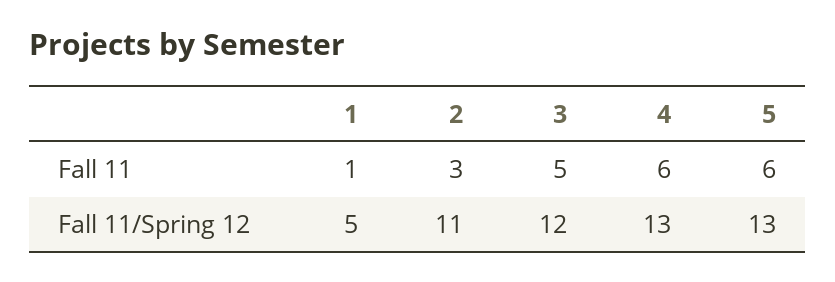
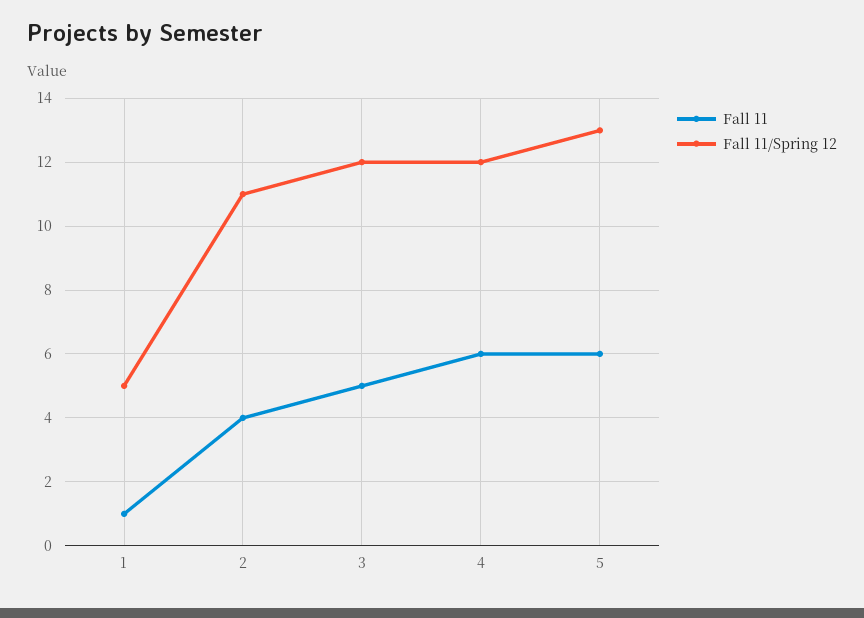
  {
    "Fall 11": {
      "1": 1,
-     "2": 3,
+     "2": 4,
      "3": 5,
      "4": 6,
      "5": 6
    },
    "Fall 11/Spring 12": {
      "1": 5,
      "2": 11,
      "3": 12,
-     "4": 13,
+     "4": 12,
      "5": 13
    }
  }

